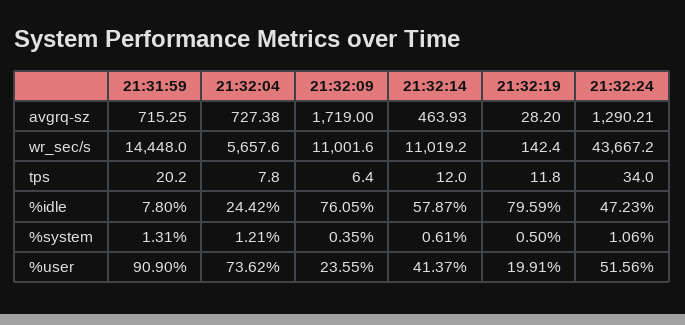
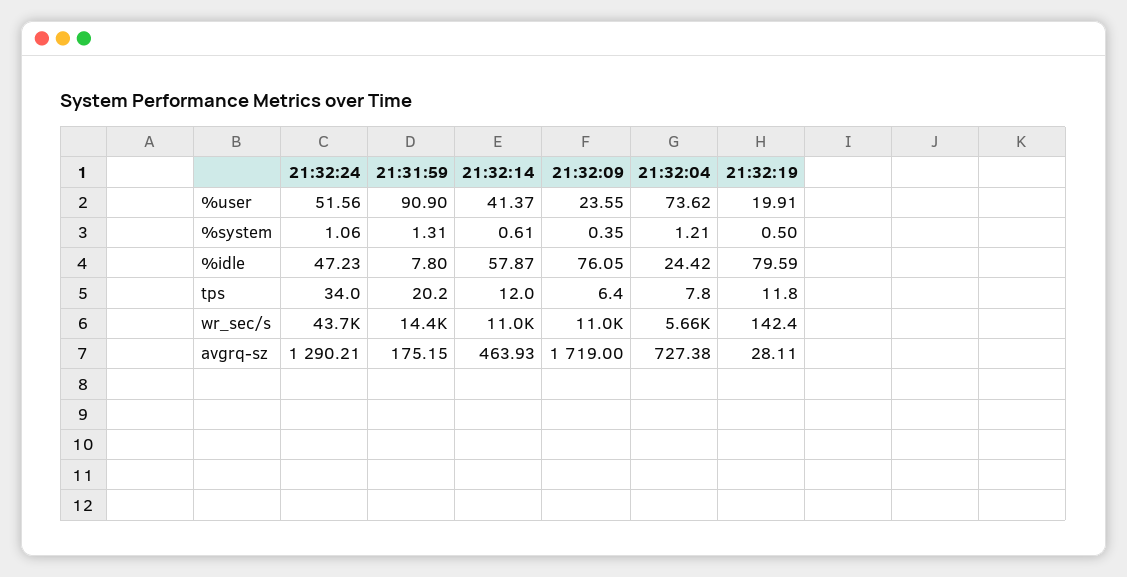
  {
    "21:31:59": {
-     "avgrq-sz": 715.25,
+     "avgrq-sz": 175.15,
      "wr_sec/s": 14448,
      "tps": 20.2,
      "%idle": 7.8,
      "%system": 1.31,
      "%user": 90.9
    },
    "21:32:04": {
      "avgrq-sz": 727.38,
      "wr_sec/s": 5657.6,
      "tps": 7.8,
      "%idle": 24.42,
      "%system": 1.21,
      "%user": 73.62
    },
    "21:32:09": {
      "avgrq-sz": 1719,
      "wr_sec/s": 11001.6,
      "tps": 6.4,
      "%idle": 76.05,
      "%system": 0.35,
      "%user": 23.55
    },
    "21:32:14": {
      "avgrq-sz": 463.93,
      "wr_sec/s": 11019.2,
      "tps": 12,
      "%idle": 57.87,
      "%system": 0.61,
      "%user": 41.37
    },
    "21:32:19": {
-     "avgrq-sz": 28.2,
+     "avgrq-sz": 28.11,
      "wr_sec/s": 142.4,
      "tps": 11.8,
      "%idle": 79.59,
      "%system": 0.5,
      "%user": 19.91
    },
    "21:32:24": {
      "avgrq-sz": 1290.21,
      "wr_sec/s": 43667.2,
      "tps": 34,
      "%idle": 47.23,
      "%system": 1.06,
      "%user": 51.56
    }
  }

